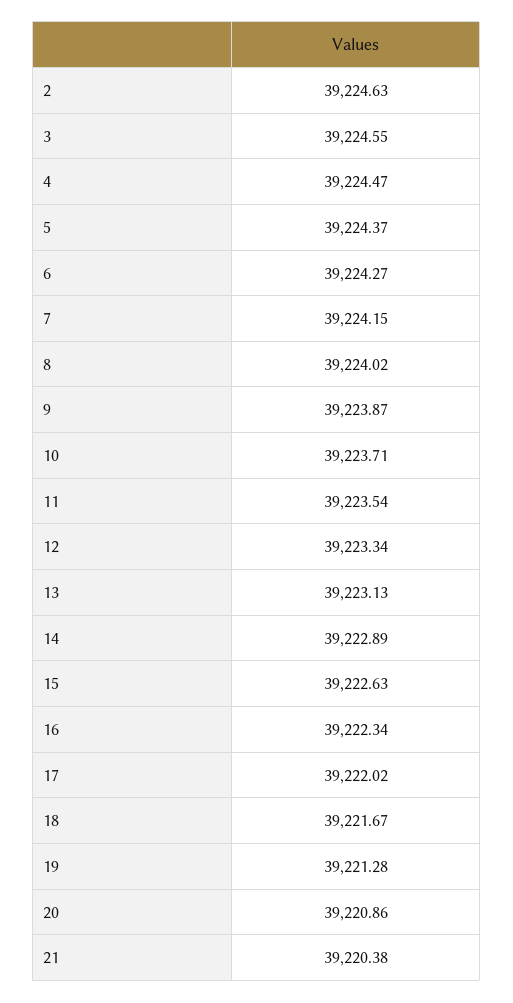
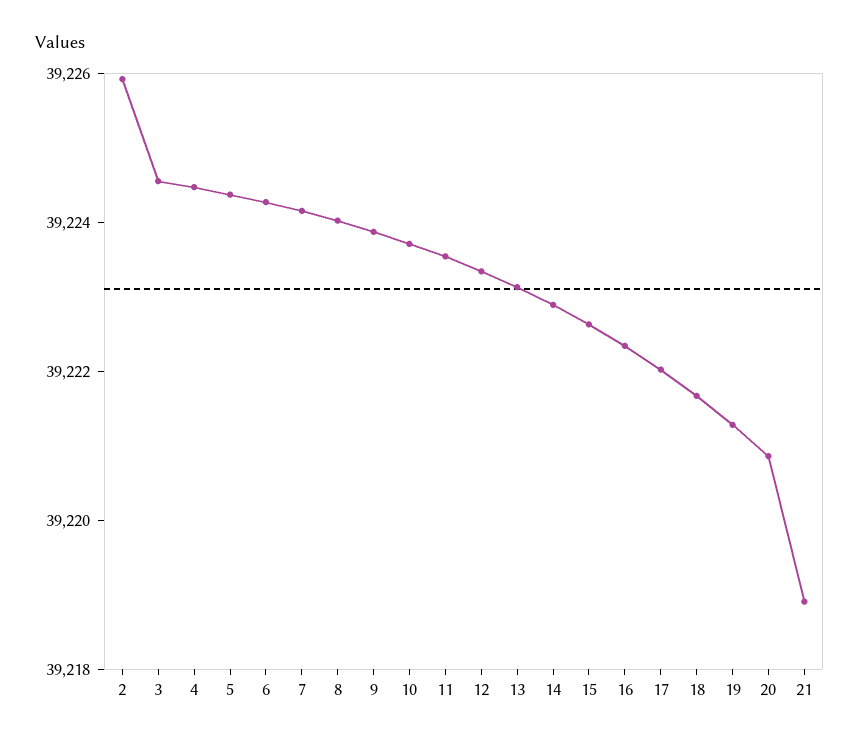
  {
-   "2": 39224.63,
+   "2": 39226,
    "3": 39224.55,
    "4": 39224.47,
    "5": 39224.37,
    "6": 39224.27,
    "7": 39224.15,
    "8": 39224.02,
    "9": 39223.87,
    "10": 39223.71,
    "11": 39223.54,
    "12": 39223.34,
    "13": 39223.13,
    "14": 39222.89,
    "15": 39222.63,
    "16": 39222.34,
    "17": 39222.02,
    "18": 39221.67,
    "19": 39221.28,
    "20": 39220.86,
-   "21": 39220.38
+   "21": 39219
  }

